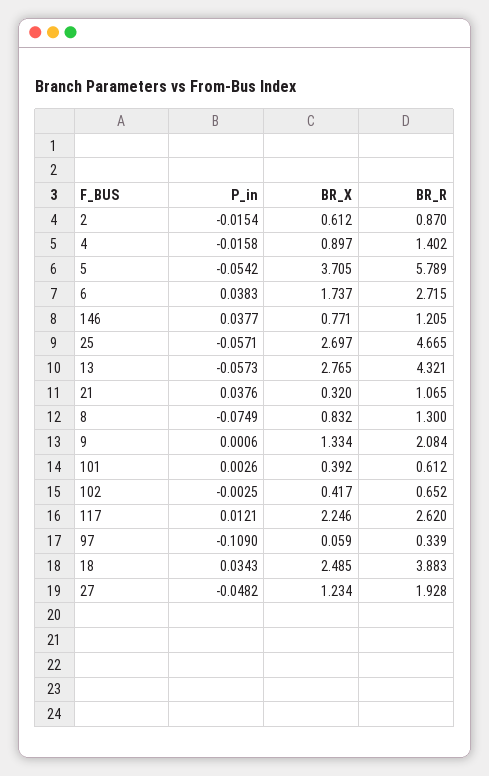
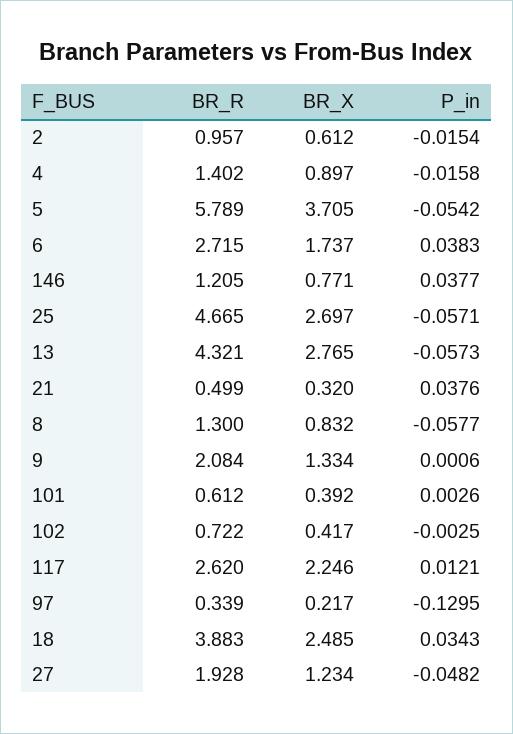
  {
    "P_in": {
      "2": -0.0154,
      "4": -0.0158,
      "5": -0.0542,
      "6": 0.0383,
      "146": 0.0377,
      "25": -0.0571,
      "13": -0.0573,
      "21": 0.0376,
-     "8": -0.0749,
+     "8": -0.0577,
      "9": 0.0006,
      "101": 0.0026,
      "102": -0.0025,
      "117": 0.0121,
-     "97": -0.109,
+     "97": -0.1295,
      "18": 0.0343,
      "27": -0.0482
    },
    "BR_X": {
      "2": 0.612,
      "4": 0.897,
      "5": 3.705,
      "6": 1.737,
      "146": 0.771,
      "25": 2.697,
      "13": 2.765,
      "21": 0.32,
      "8": 0.832,
      "9": 1.334,
      "101": 0.392,
      "102": 0.417,
      "117": 2.246,
-     "97": 0.059,
+     "97": 0.217,
      "18": 2.485,
      "27": 1.234
    },
    "BR_R": {
-     "2": 0.87,
+     "2": 0.957,
      "4": 1.402,
      "5": 5.789,
      "6": 2.715,
      "146": 1.205,
      "25": 4.665,
      "13": 4.321,
-     "21": 1.065,
+     "21": 0.499,
      "8": 1.3,
      "9": 2.084,
      "101": 0.612,
-     "102": 0.652,
+     "102": 0.722,
      "117": 2.62,
      "97": 0.339,
      "18": 3.883,
      "27": 1.928
    }
  }

